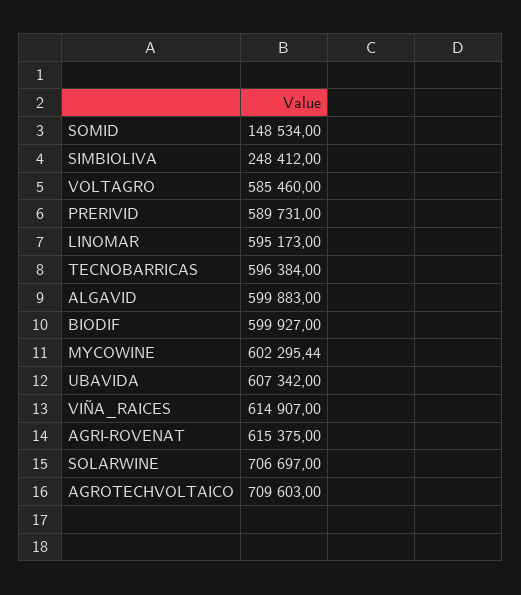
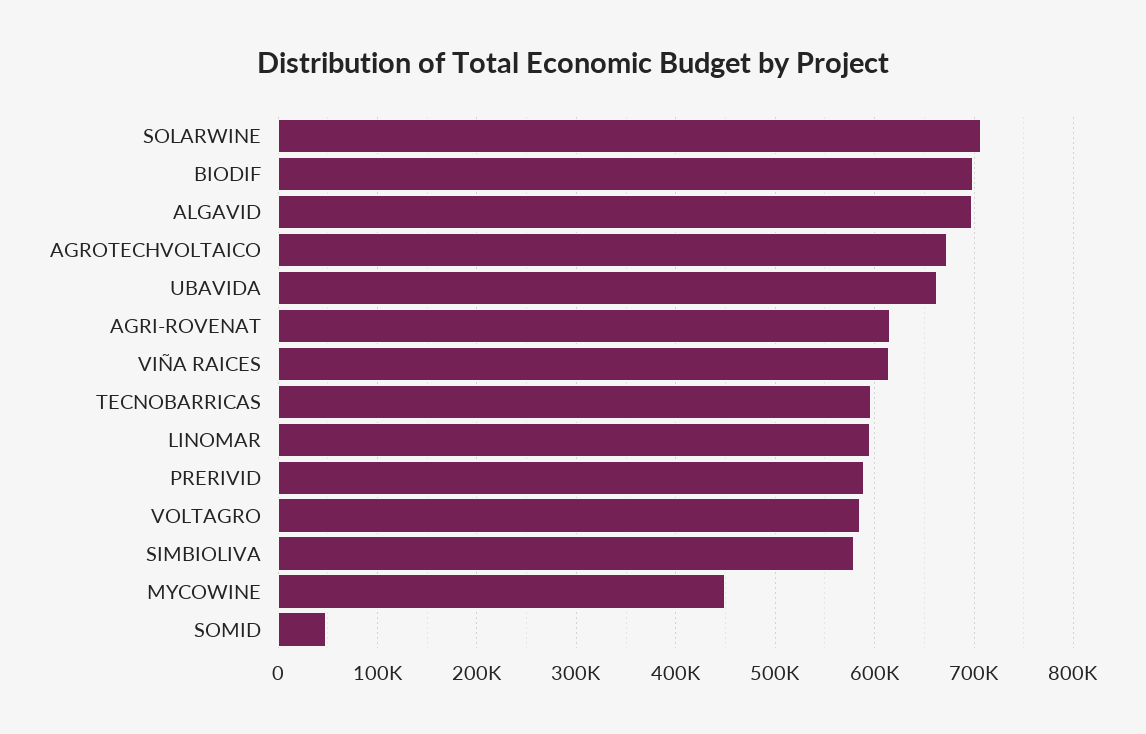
  {
-   "SOMID": 148534,
+   "SOMID": 50000,
-   "SIMBIOLIVA": 248412,
+   "SIMBIOLIVA": 580000,
    "VOLTAGRO": 585460,
    "PRERIVID": 589731,
    "LINOMAR": 595173,
    "TECNOBARRICAS": 596384,
-   "ALGAVID": 599883,
+   "ALGAVID": 700000,
-   "BIODIF": 599927,
+   "BIODIF": 700000,
-   "MYCOWINE": 602295.44,
+   "MYCOWINE": 450000,
-   "UBAVIDA": 607342,
+   "UBAVIDA": 660000,
    "VIÑA_RAICES": 614907,
    "AGRI-ROVENAT": 615375,
    "SOLARWINE": 706697,
-   "AGROTECHVOLTAICO": 709603
+   "AGROTECHVOLTAICO": 670000
  }

